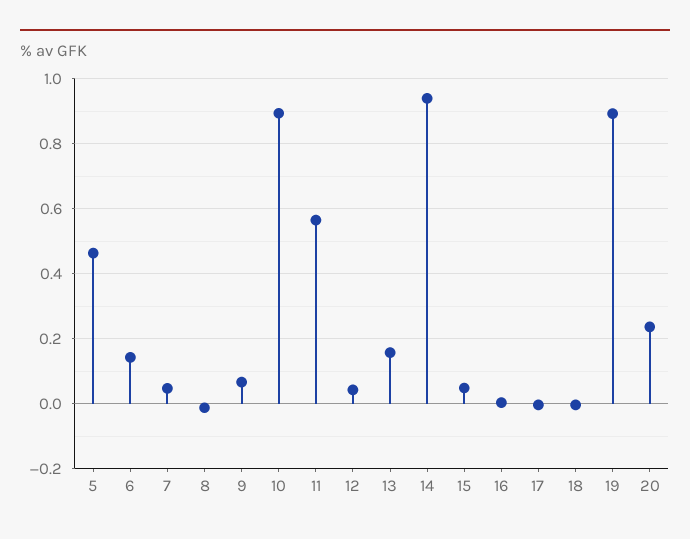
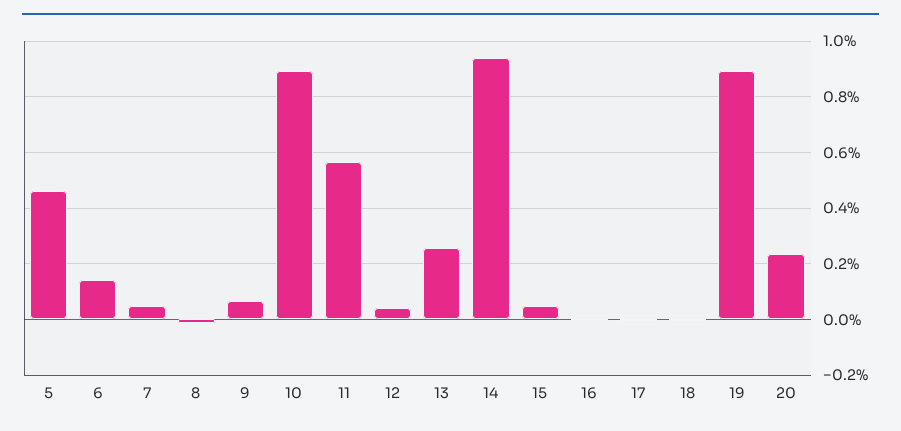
  {
    "5": 0.46,
    "6": 0.14,
    "7": 0.04,
    "8": -0.02,
    "9": 0.06,
    "10": 0.9,
    "11": 0.56,
    "12": 0.04,
-   "13": 0.16,
+   "13": 0.25,
    "14": 0.94,
    "15": 0.04,
    "16": 0,
    "17": 0,
    "18": 0,
    "19": 0.9,
    "20": 0.24
  }

